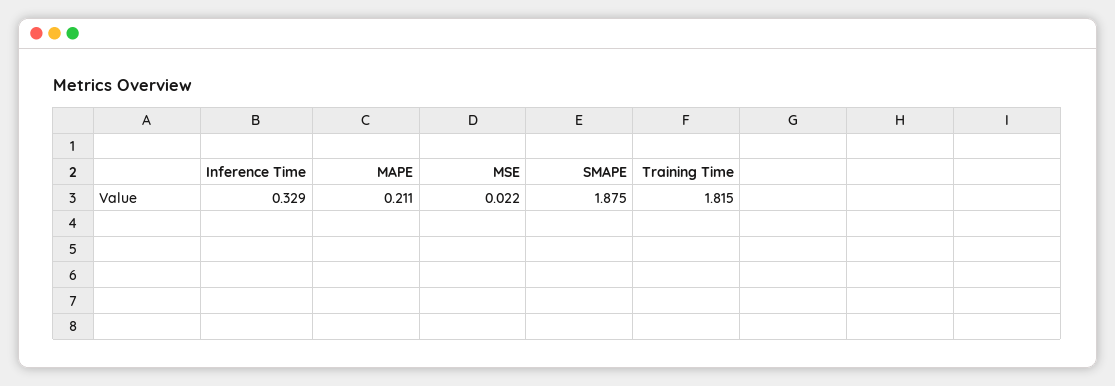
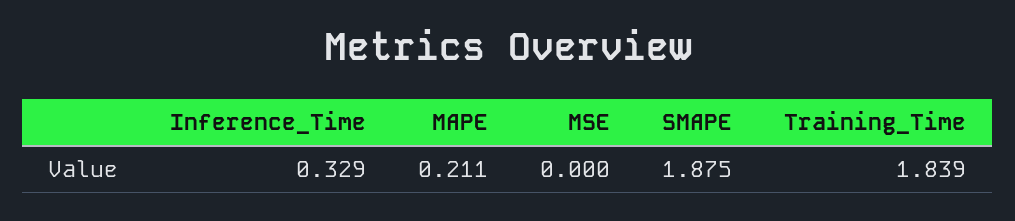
  {
    "Inference Time": 0.329,
    "MAPE": 0.211,
-   "MSE": 0.022,
+   "MSE": 0,
    "SMAPE": 1.875,
-   "Training Time": 1.815
+   "Training Time": 1.839
  }

